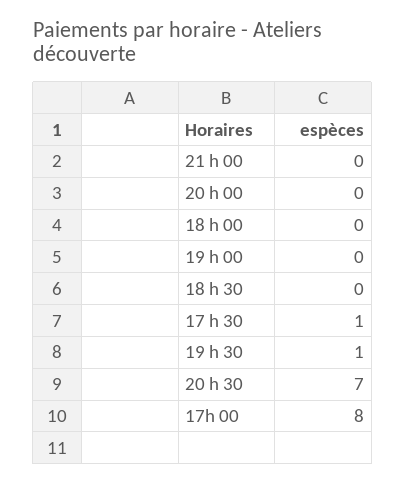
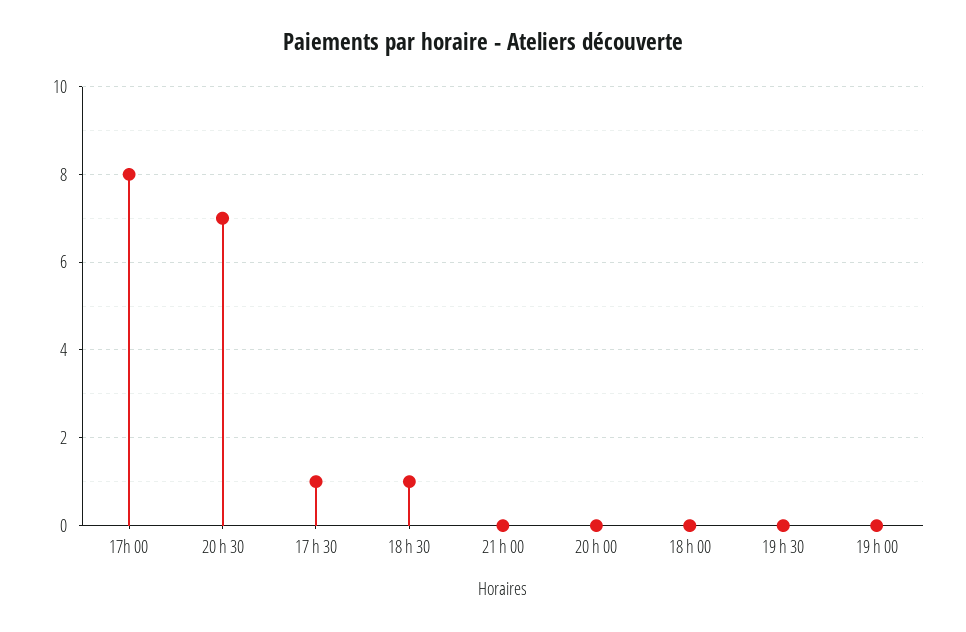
  {
    "21 h 00": 0,
    "20 h 00": 0,
    "18 h 00": 0,
    "19 h 00": 0,
-   "18 h 30": 0,
+   "18 h 30": 1,
    "17 h 30": 1,
-   "19 h 30": 1,
+   "19 h 30": 0,
    "20 h 30": 7,
    "17h 00": 8
  }

